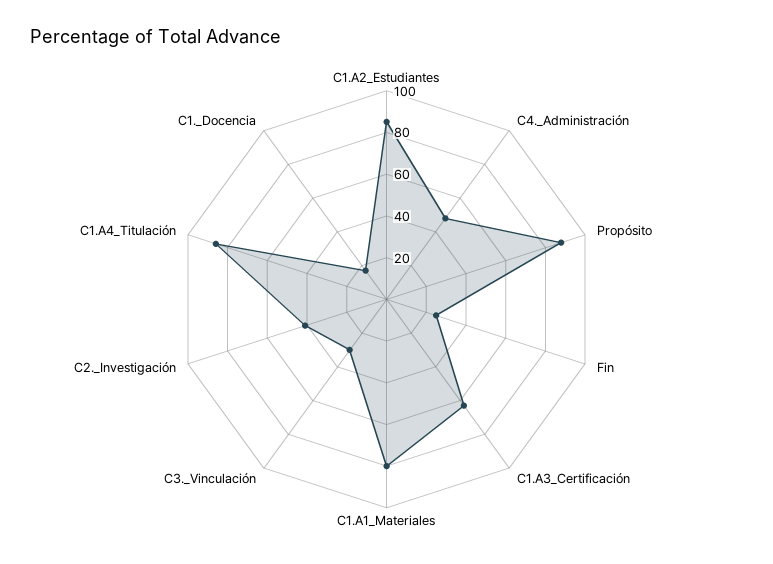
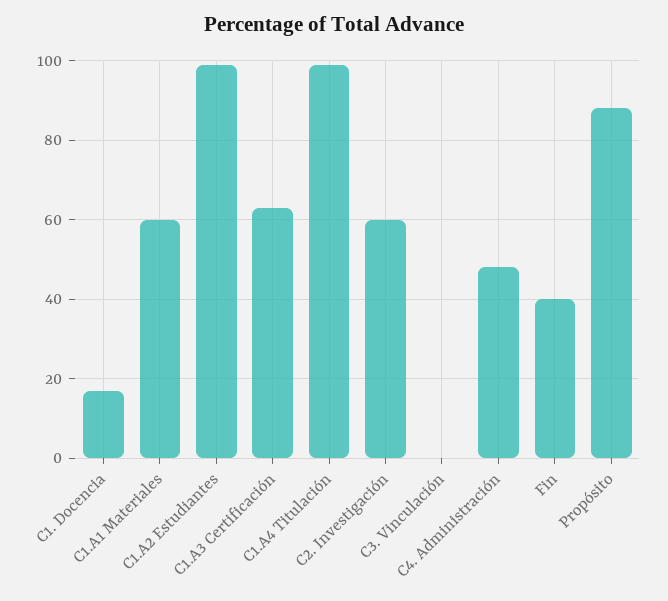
  {
-   "C1.A2_Estudiantes": 85,
+   "C1.A2_Estudiantes": 100,
    "C4._Administración": 50,
    "Propósito": 90,
-   "Fin": 25,
+   "Fin": 40,
    "C1.A3_Certificación": 65,
-   "C1.A1_Materiales": 80,
+   "C1.A1_Materiales": 60,
-   "C3._Vinculación": 30,
+   "C3._Vinculación": 0,
-   "C2._Investigación": 40,
+   "C2._Investigación": 60,
-   "C1.A4_Titulación": 85,
+   "C1.A4_Titulación": 100,
    "C1._Docencia": 15
  }

